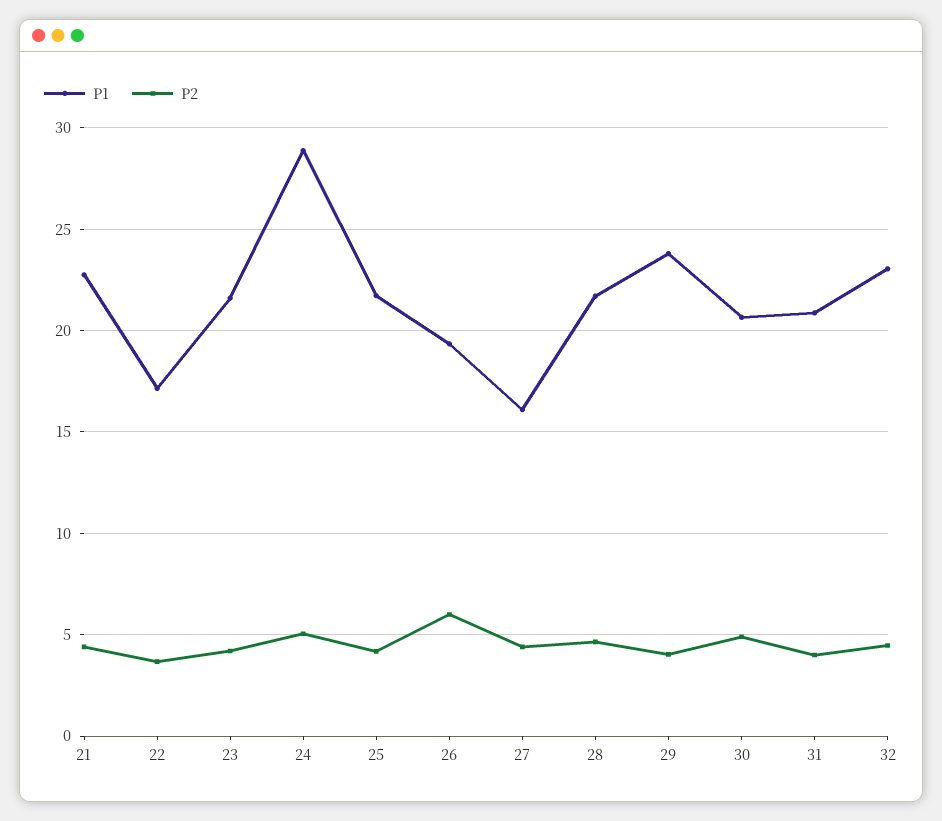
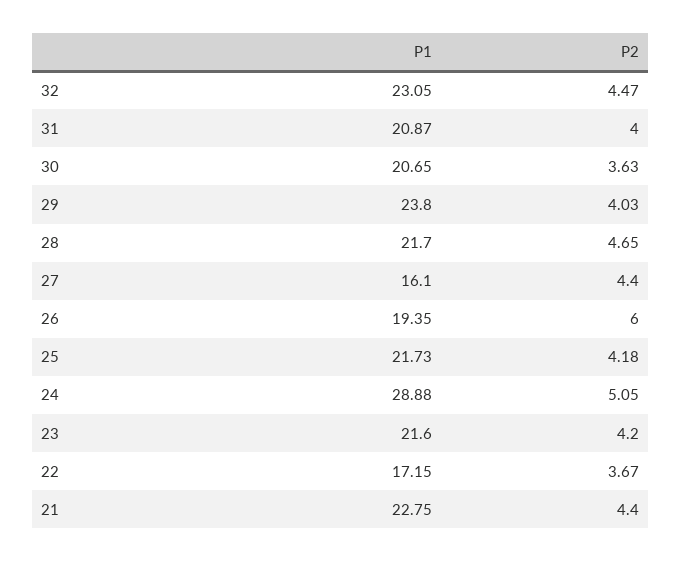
  {
    "P1": {
      "21": 22.75,
      "22": 17.15,
      "23": 21.6,
      "24": 28.88,
      "25": 21.73,
      "26": 19.35,
      "27": 16.1,
      "28": 21.7,
      "29": 23.8,
      "30": 20.65,
      "31": 20.87,
      "32": 23.05
    },
    "P2": {
      "21": 4.4,
      "22": 3.67,
      "23": 4.2,
      "24": 5.05,
      "25": 4.18,
      "26": 6,
      "27": 4.4,
      "28": 4.65,
      "29": 4.03,
-     "30": 5,
+     "30": 3.63,
      "31": 4,
      "32": 4.47
    }
  }

